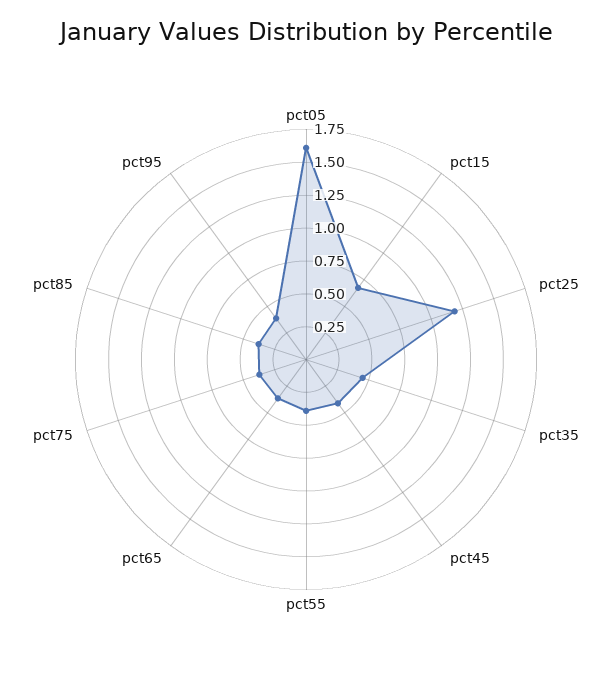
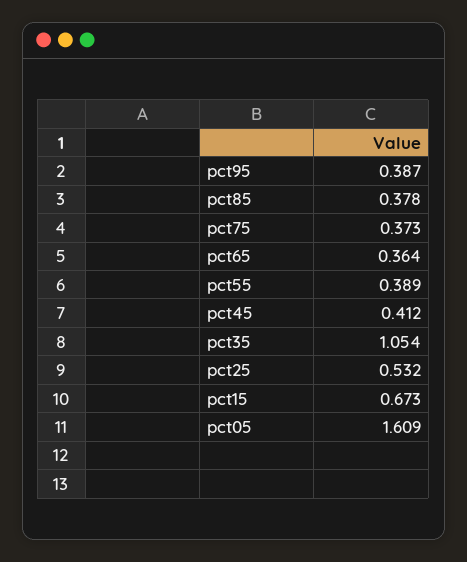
  {
    "pct05": 1.609,
    "pct15": 0.673,
-   "pct25": 1.25,
+   "pct25": 0.532,
-   "pct35": 0.5,
+   "pct35": 1.054,
    "pct45": 0.412,
    "pct55": 0.389,
    "pct65": 0.364,
    "pct75": 0.373,
    "pct85": 0.378,
    "pct95": 0.387
  }

